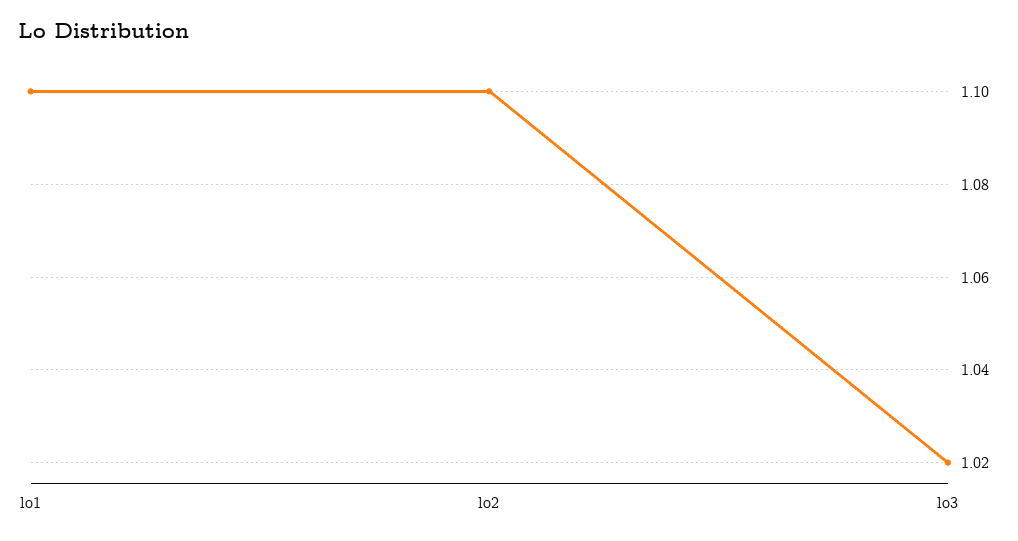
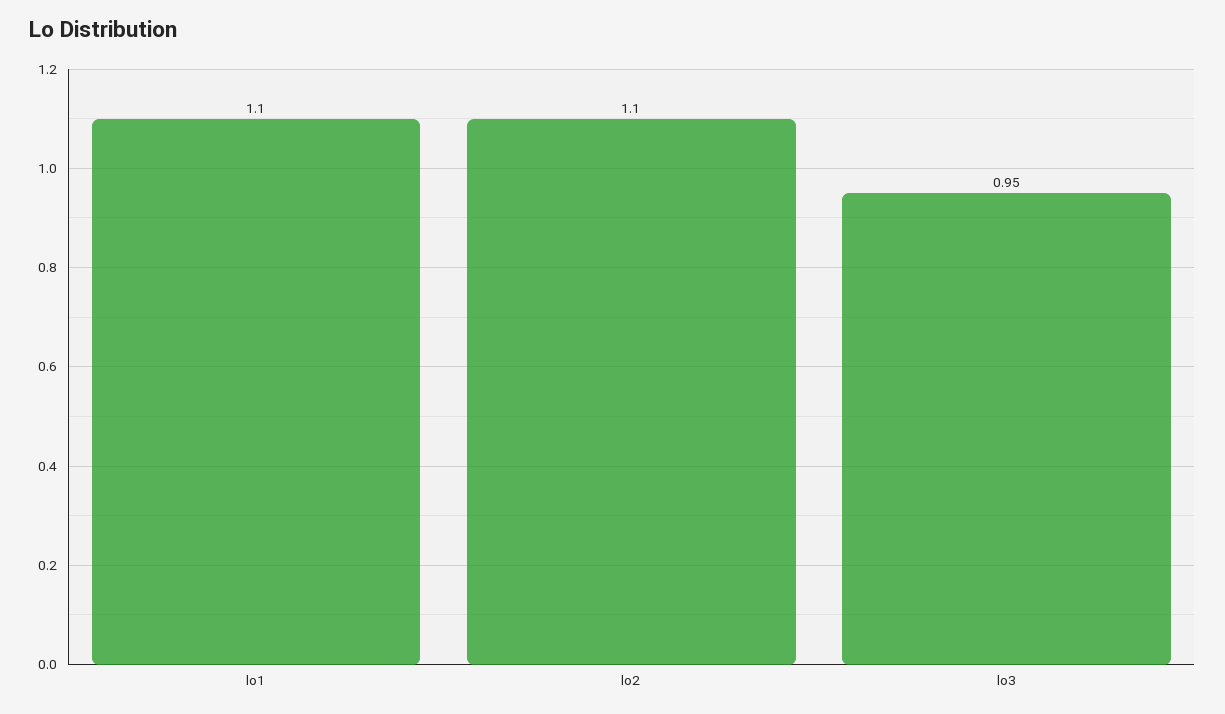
  {
    "lo1": 1.1,
    "lo2": 1.1,
-   "lo3": 1.02
+   "lo3": 0.95
  }

